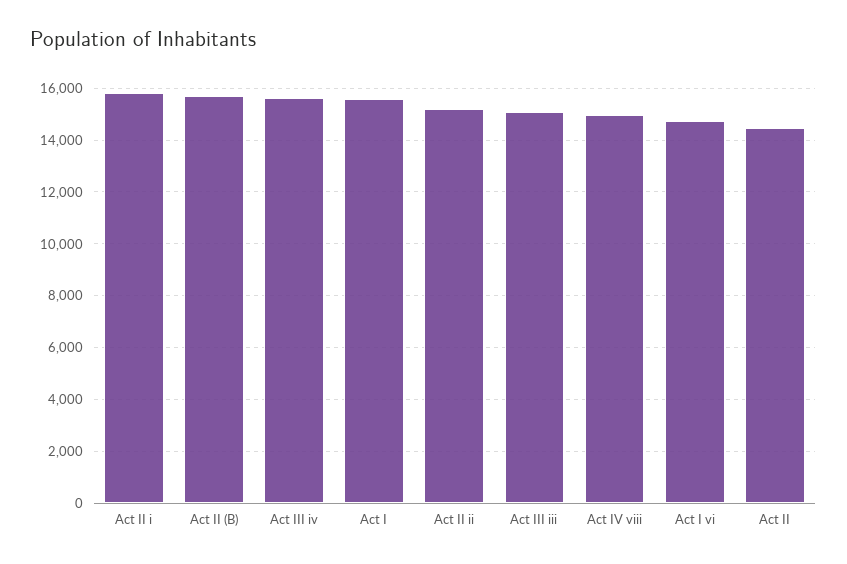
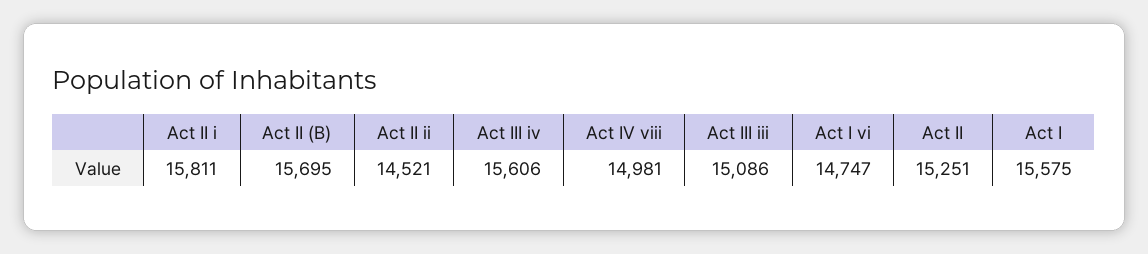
  {
    "Act II i": 15811,
    "Act II (B)": 15695,
    "Act III iv": 15606,
    "Act I": 15575,
-   "Act II ii": 15250,
+   "Act II ii": 14521,
    "Act III iii": 15086,
    "Act IV viii": 14981,
    "Act I vi": 14747,
-   "Act II": 14500
+   "Act II": 15251
  }

